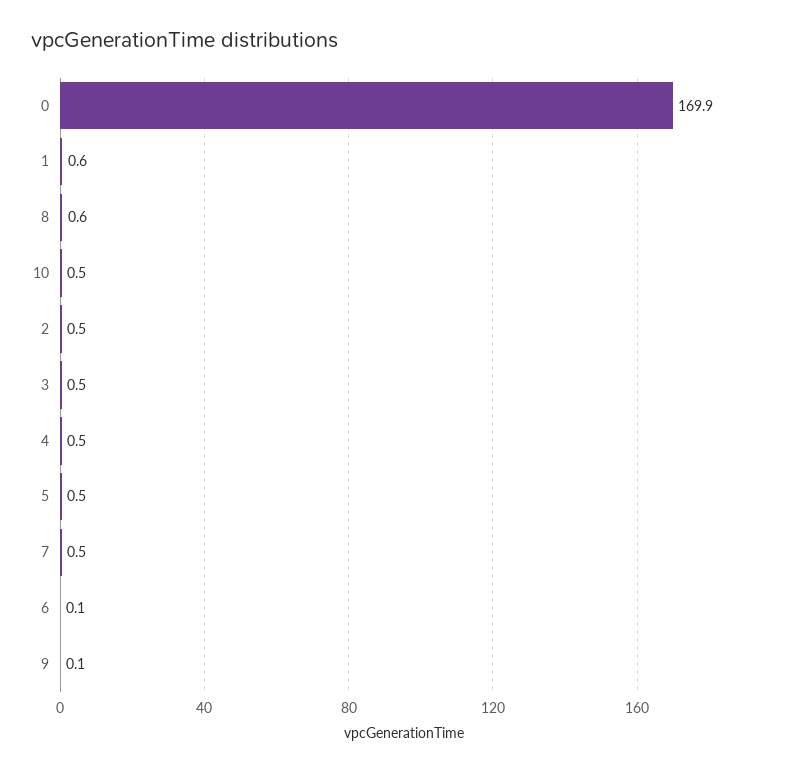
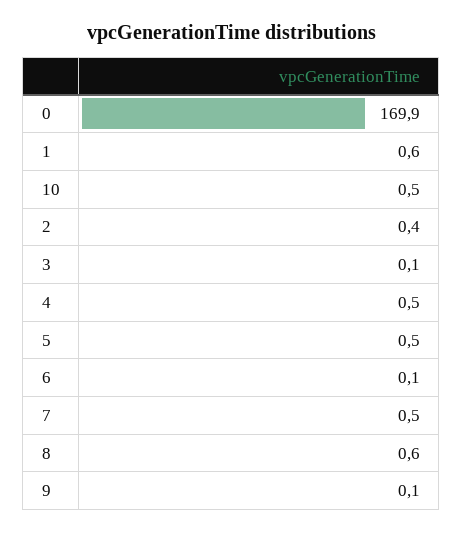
  {
    "0": 169.9,
    "1": 0.6,
    "8": 0.6,
    "10": 0.5,
-   "2": 0.5,
+   "2": 0.4,
-   "3": 0.5,
+   "3": 0.1,
    "4": 0.5,
    "5": 0.5,
    "7": 0.5,
    "6": 0.1,
    "9": 0.1
  }

